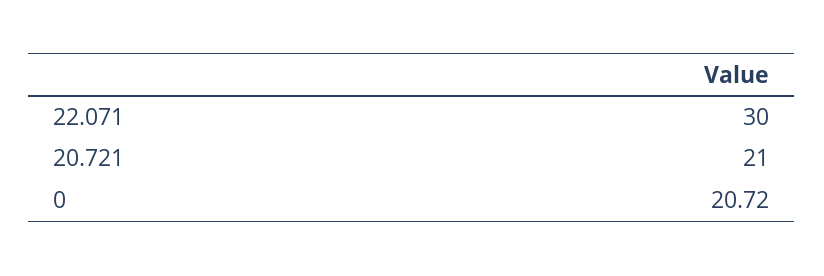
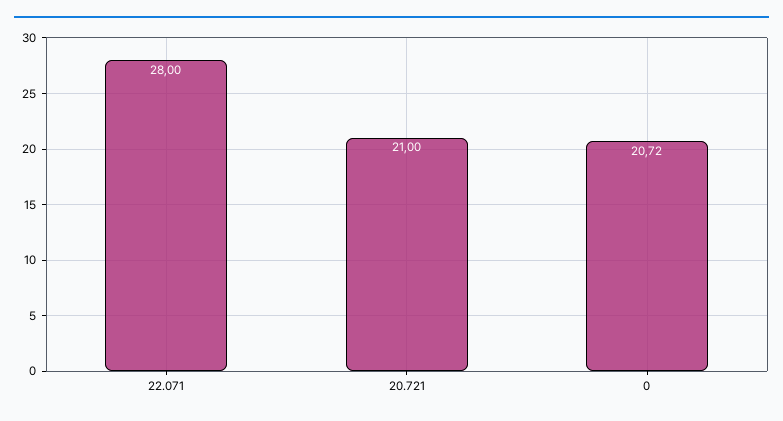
  {
-   "22.071": 30,
+   "22.071": 28,
    "20.721": 21,
    "0": 20.72
  }

